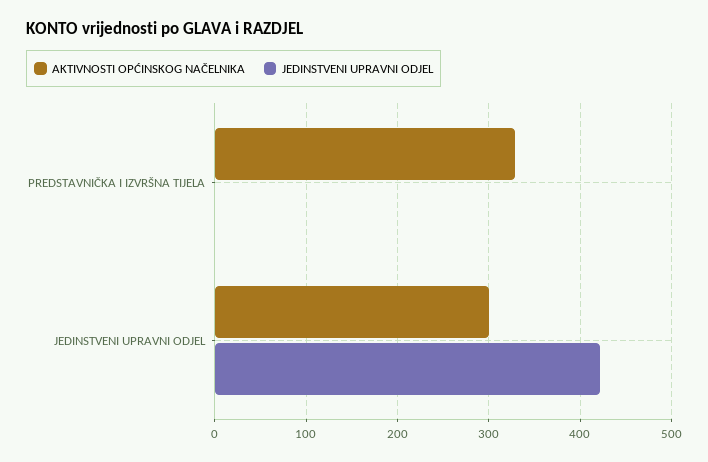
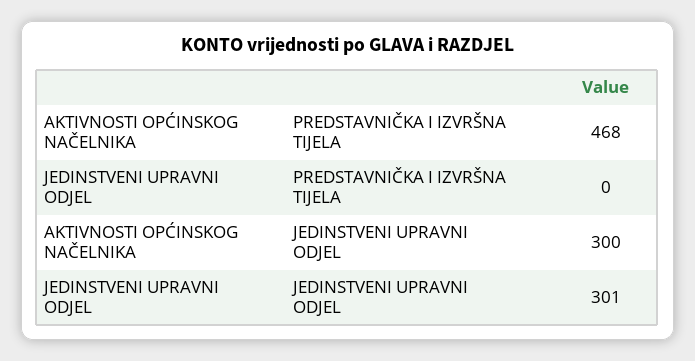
  {
    "AKTIVNOSTI OPĆINSKOG NAČELNIKA": {
-     "PREDSTAVNIČKA I IZVRŠNA TIJELA": 330,
+     "PREDSTAVNIČKA I IZVRŠNA TIJELA": 468,
      "JEDINSTVENI UPRAVNI ODJEL": 300
    },
    "JEDINSTVENI UPRAVNI ODJEL": {
      "PREDSTAVNIČKA I IZVRŠNA TIJELA": 0,
-     "JEDINSTVENI UPRAVNI ODJEL": 420
+     "JEDINSTVENI UPRAVNI ODJEL": 301
    }
  }

